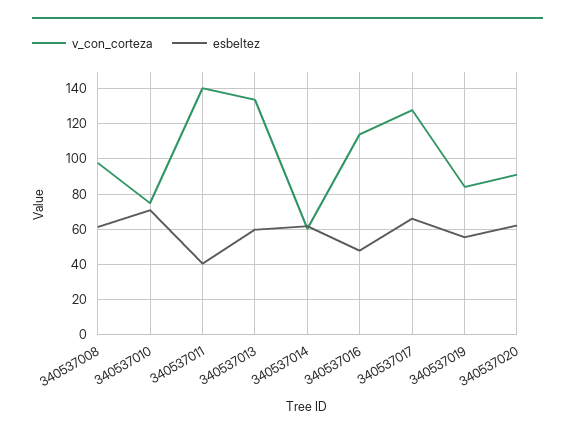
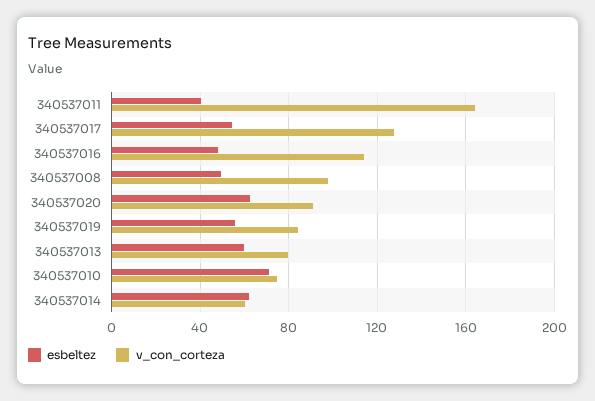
  {
    "v_con_corteza": {
      "340537008": 100,
      "340537010": 75,
-     "340537011": 140,
+     "340537011": 165,
-     "340537013": 135,
+     "340537013": 80,
      "340537014": 60,
      "340537016": 115,
      "340537017": 130,
      "340537019": 85,
      "340537020": 90
    },
    "esbeltez": {
-     "340537008": 60,
+     "340537008": 50,
      "340537010": 70,
      "340537011": 40,
      "340537013": 60,
      "340537014": 60,
      "340537016": 50,
-     "340537017": 65,
+     "340537017": 55,
      "340537019": 55,
      "340537020": 60
    }
  }

